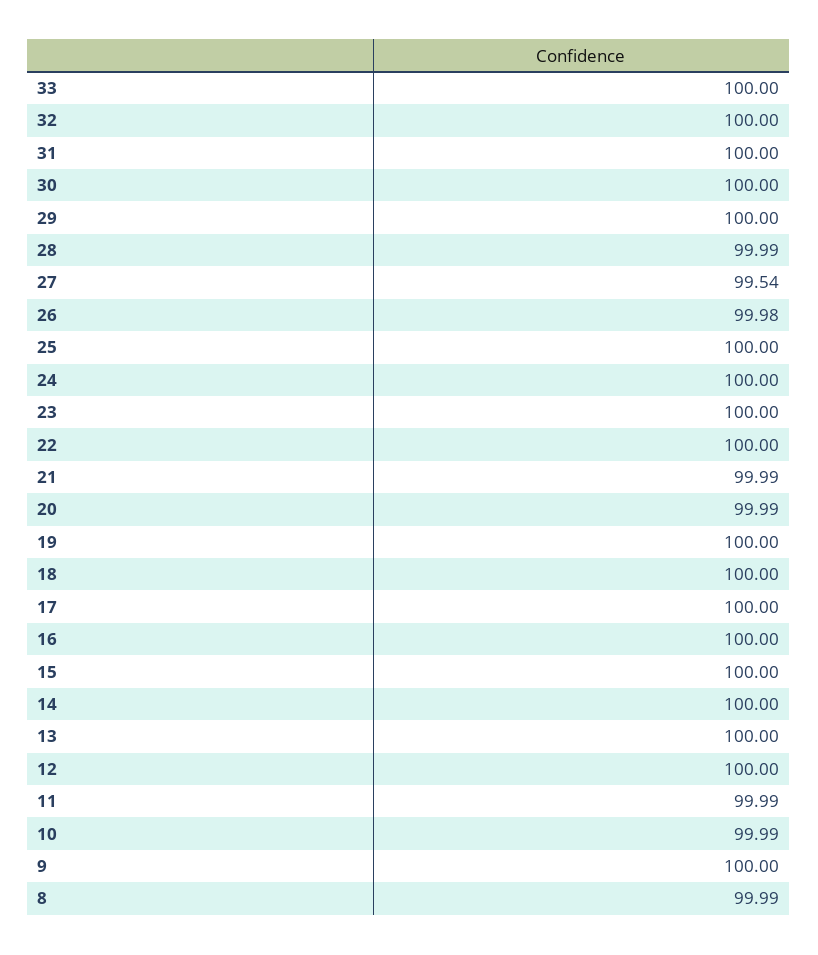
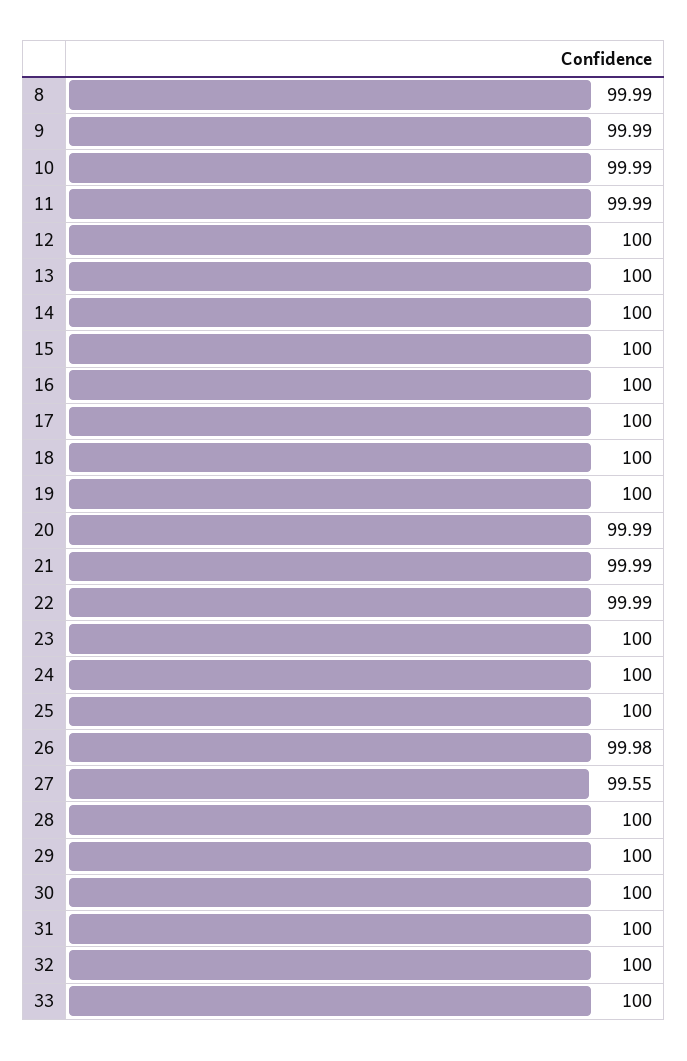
  {
    "33": 100,
    "32": 100,
    "31": 100,
    "30": 100,
    "29": 100,
-   "28": 99.99,
+   "28": 100,
-   "27": 99.54,
+   "27": 99.55,
    "26": 99.98,
    "25": 100,
    "24": 100,
    "23": 100,
-   "22": 100,
+   "22": 99.99,
    "21": 99.99,
    "20": 99.99,
    "19": 100,
    "18": 100,
    "17": 100,
    "16": 100,
    "15": 100,
    "14": 100,
    "13": 100,
    "12": 100,
    "11": 99.99,
    "10": 99.99,
-   "9": 100,
+   "9": 99.99,
    "8": 99.99
  }

